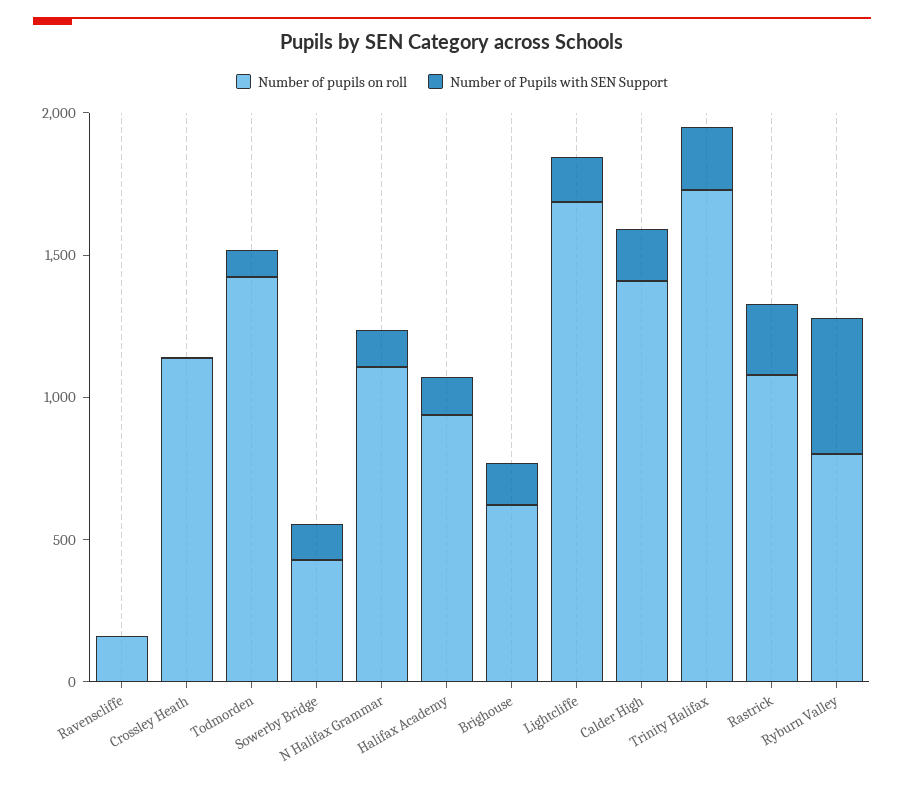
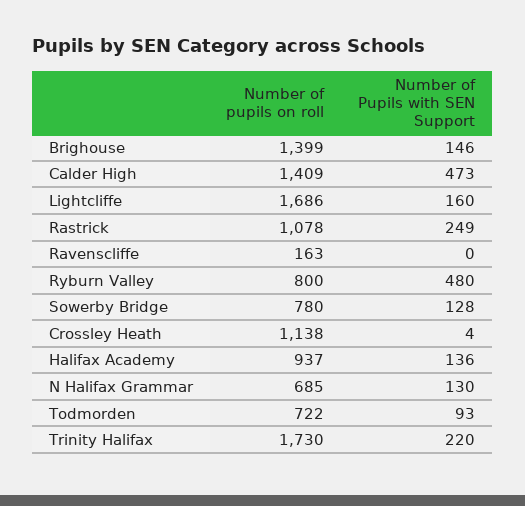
  {
    "Number of pupils on roll": {
      "Ravenscliffe": 163,
      "Crossley Heath": 1138,
-     "Todmorden": 1400,
+     "Todmorden": 722,
-     "Sowerby Bridge": 400,
+     "Sowerby Bridge": 780,
-     "N Halifax Grammar": 1100,
+     "N Halifax Grammar": 685,
      "Halifax Academy": 937,
-     "Brighouse": 600,
+     "Brighouse": 1399,
      "Lightcliffe": 1686,
      "Calder High": 1409,
      "Trinity Halifax": 1730,
      "Rastrick": 1078,
      "Ryburn Valley": 800
    },
    "Number of Pupils with SEN Support": {
      "Ravenscliffe": 0,
      "Crossley Heath": 4,
      "Todmorden": 93,
      "Sowerby Bridge": 128,
      "N Halifax Grammar": 130,
      "Halifax Academy": 136,
      "Brighouse": 146,
      "Lightcliffe": 160,
-     "Calder High": 200,
+     "Calder High": 473,
      "Trinity Halifax": 220,
      "Rastrick": 249,
      "Ryburn Valley": 480
    }
  }

